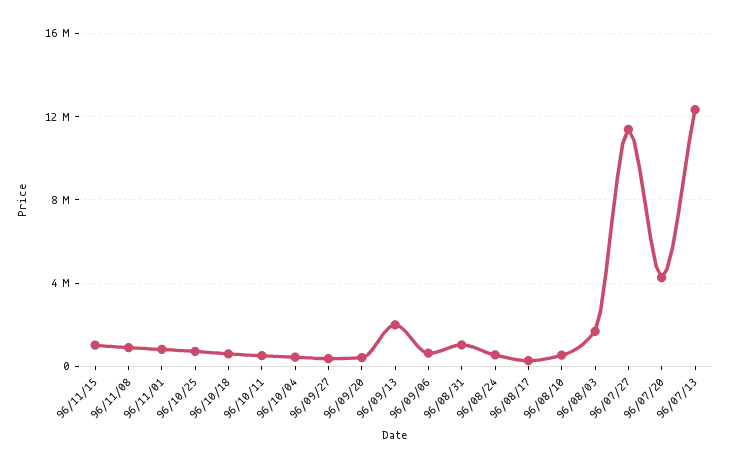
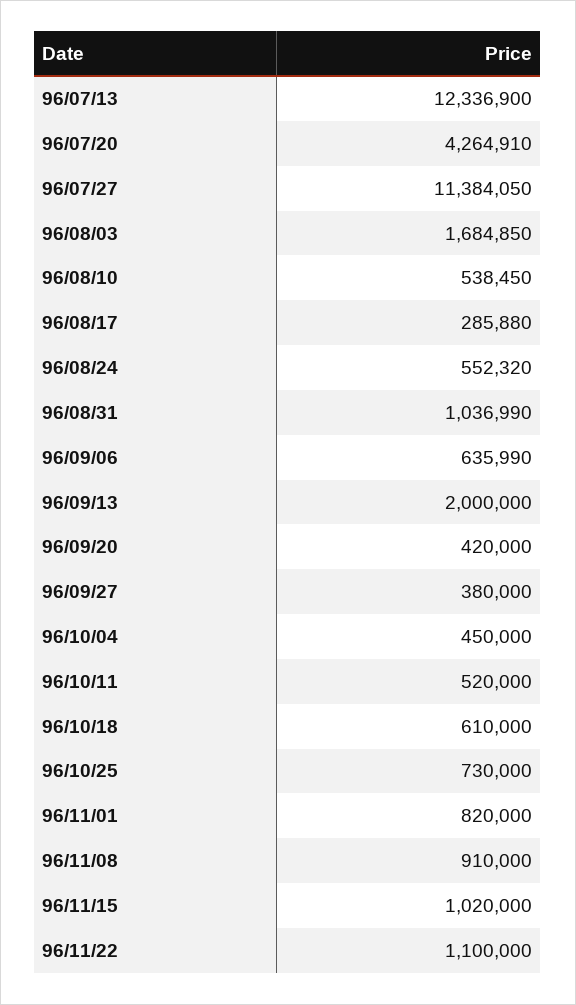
  {
    "96/11/15": 1020000,
    "96/11/08": 910000,
    "96/11/01": 820000,
    "96/10/25": 730000,
    "96/10/18": 610000,
    "96/10/11": 520000,
    "96/10/04": 450000,
    "96/09/27": 380000,
    "96/09/20": 420000,
    "96/09/13": 2000000,
    "96/09/06": 635990,
    "96/08/31": 1036990,
    "96/08/24": 552320,
    "96/08/17": 285880,
    "96/08/10": 538450,
    "96/08/03": 1684850,
    "96/07/27": 11384050,
    "96/07/20": 4264910,
-   "96/07/13": 12336900
+   "96/07/13": 12336900,
+   "96/11/22": 1100000
  }

